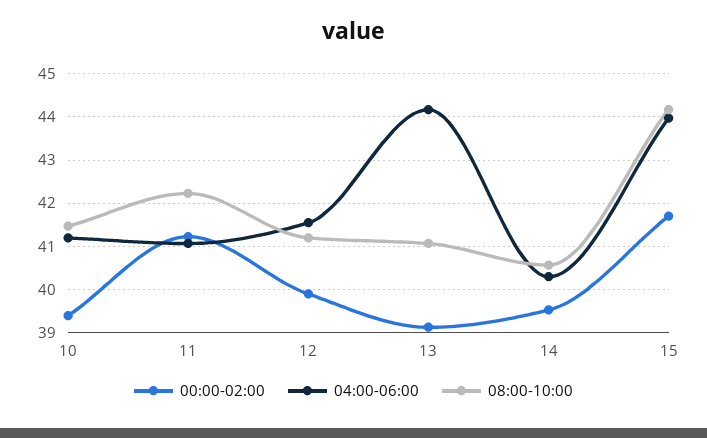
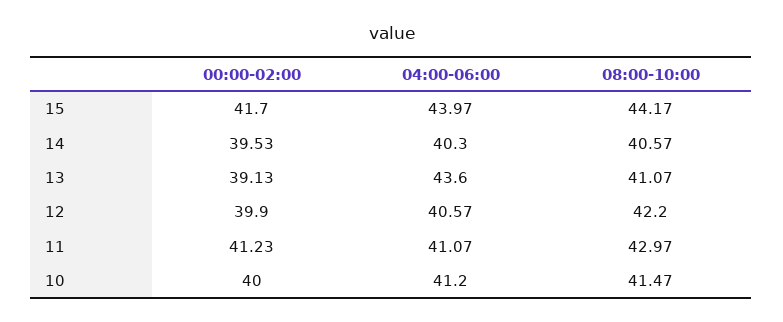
  {
    "00:00-02:00": {
-     "10": 39.4,
+     "10": 40,
      "11": 41.23,
      "12": 39.9,
      "13": 39.13,
      "14": 39.53,
      "15": 41.7
    },
    "04:00-06:00": {
      "10": 41.2,
      "11": 41.07,
-     "12": 41.6,
+     "12": 40.57,
-     "13": 44.2,
+     "13": 43.6,
      "14": 40.3,
      "15": 43.97
    },
    "08:00-10:00": {
      "10": 41.47,
-     "11": 42.2,
+     "11": 42.97,
-     "12": 41.2,
+     "12": 42.2,
      "13": 41.07,
      "14": 40.57,
      "15": 44.17
    }
  }

